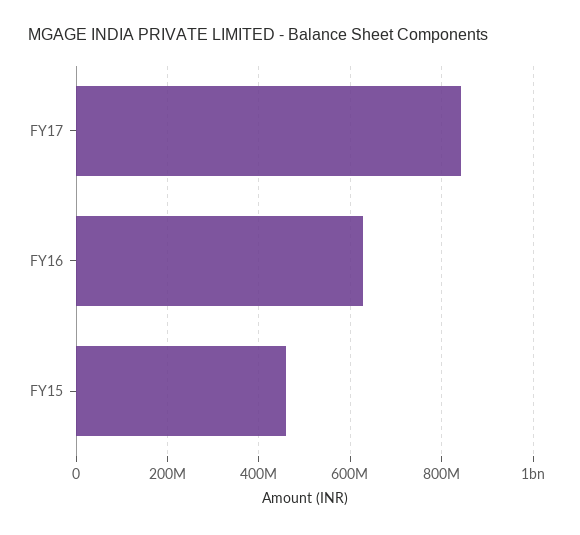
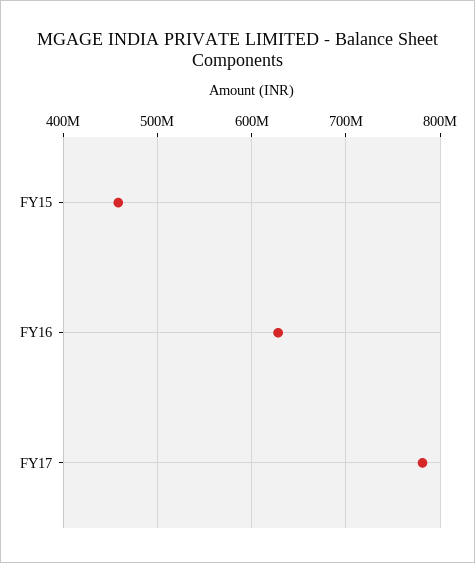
  {
-   "FY17": 840000000,
+   "FY17": 780000000,
    "FY16": 630000000,
    "FY15": 460000000
  }

